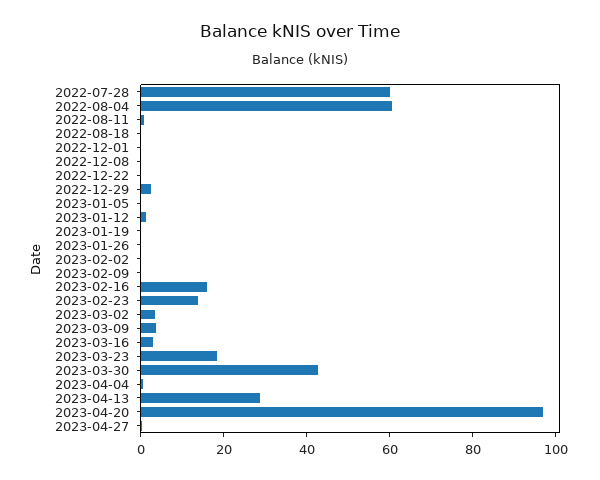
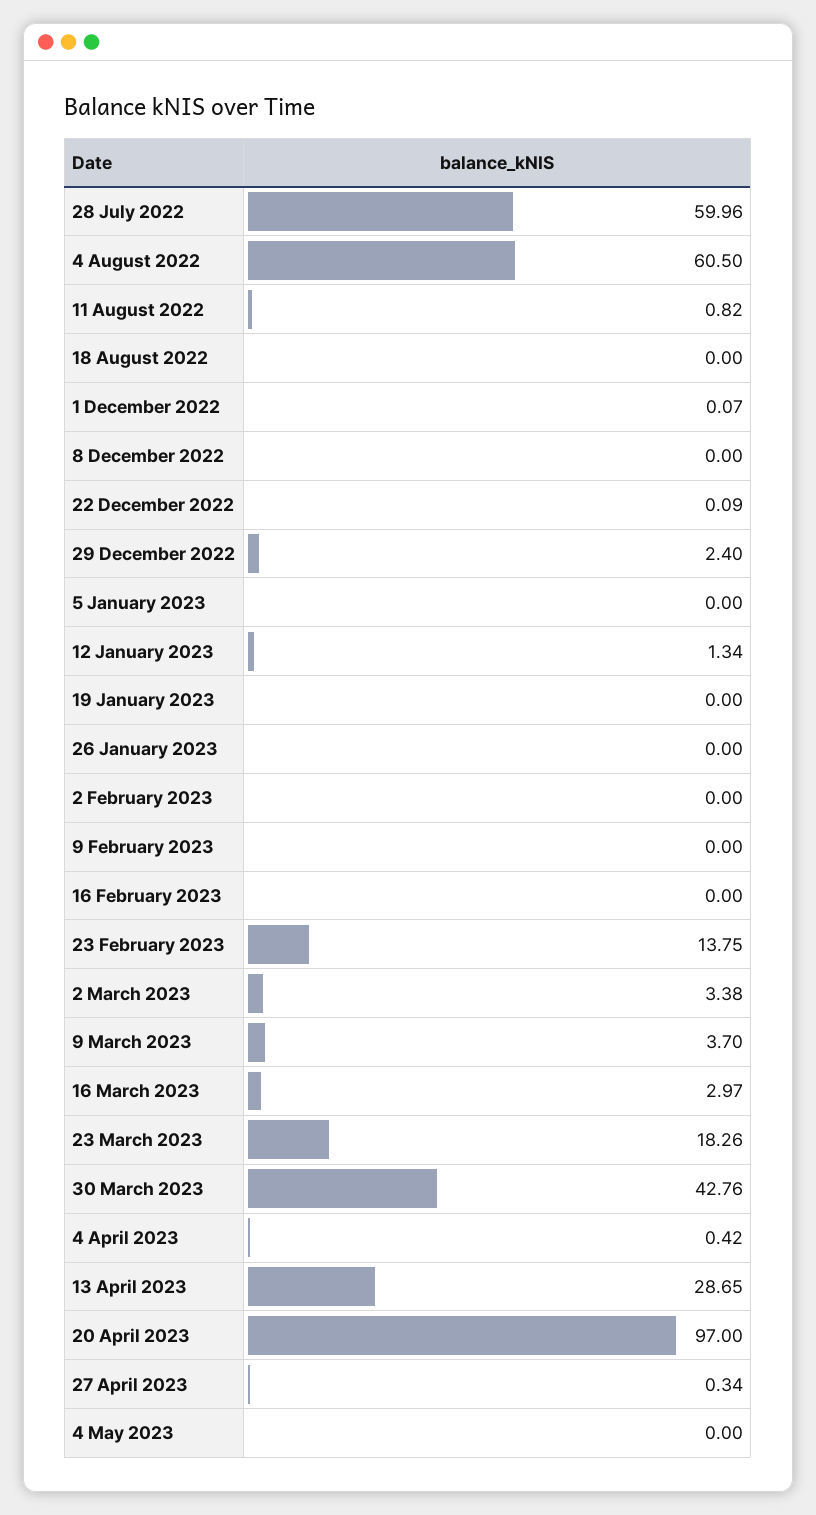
  {
    "2022-07-28": 59.96,
    "2022-08-04": 60.5,
    "2022-08-11": 0.82,
    "2022-08-18": 0,
    "2022-12-01": 0.07,
    "2022-12-08": 0,
    "2022-12-22": 0.09,
    "2022-12-29": 2.4,
    "2023-01-05": 0,
    "2023-01-12": 1.34,
    "2023-01-19": 0,
    "2023-01-26": 0,
    "2023-02-02": 0,
    "2023-02-09": 0,
-   "2023-02-16": 15,
+   "2023-02-16": 0,
    "2023-02-23": 13.75,
    "2023-03-02": 3.38,
    "2023-03-09": 3.7,
    "2023-03-16": 2.97,
    "2023-03-23": 18.26,
    "2023-03-30": 42.76,
    "2023-04-04": 0.42,
    "2023-04-13": 28.65,
    "2023-04-20": 97,
-   "2023-04-27": 0.34
+   "2023-04-27": 0.34,
+   "4 May 2023": 0
  }

